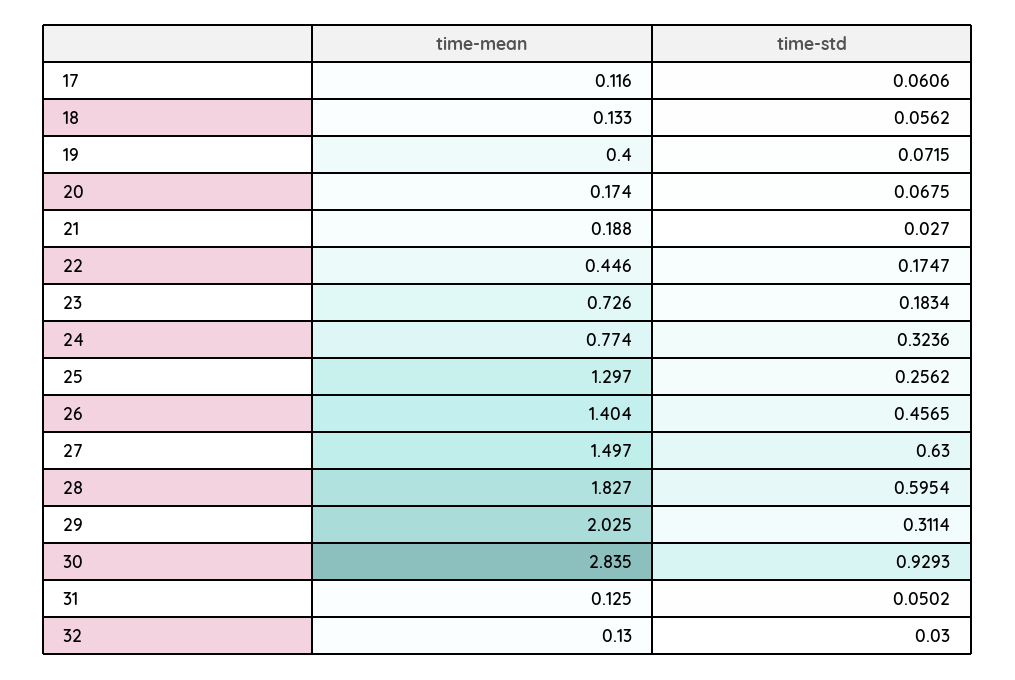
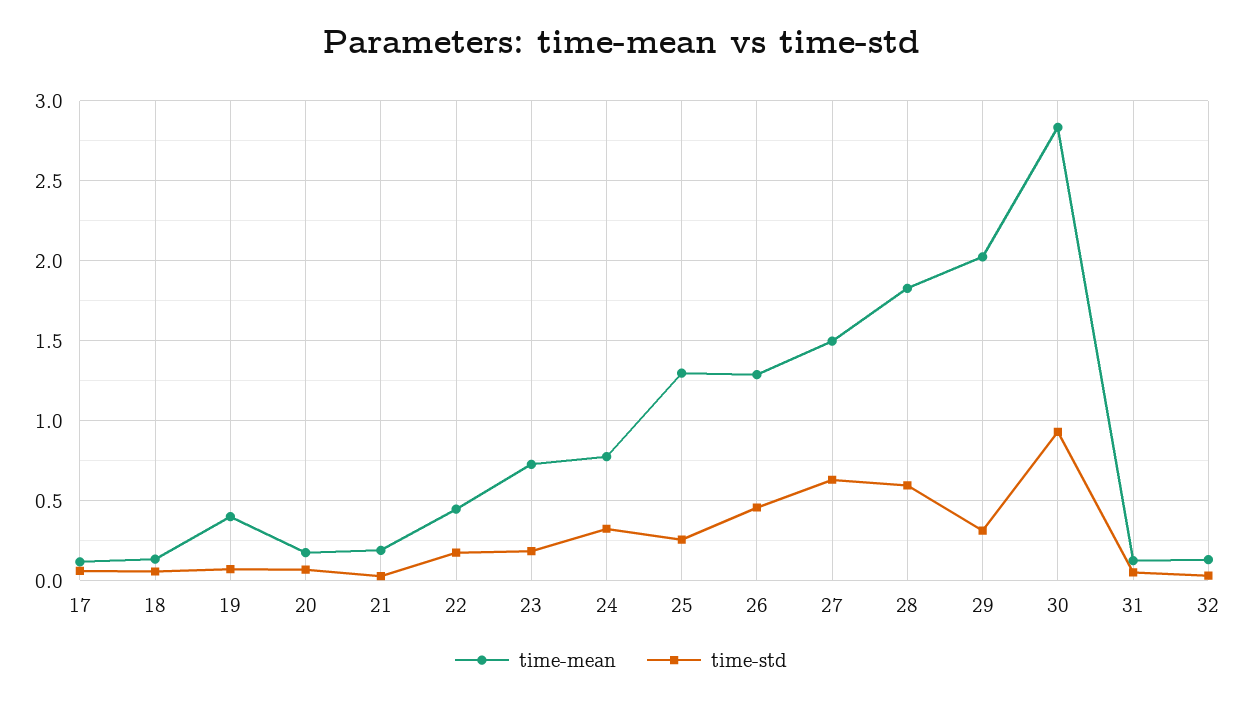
  {
    "time-mean": {
      "17": 0.116,
      "18": 0.133,
      "19": 0.4,
      "20": 0.174,
      "21": 0.188,
      "22": 0.446,
      "23": 0.726,
      "24": 0.774,
      "25": 1.297,
-     "26": 1.404,
+     "26": 1.3,
      "27": 1.497,
      "28": 1.827,
      "29": 2.025,
      "30": 2.835,
      "31": 0.125,
      "32": 0.13
    },
    "time-std": {
      "17": 0.0606,
      "18": 0.0562,
      "19": 0.0715,
      "20": 0.0675,
      "21": 0.027,
      "22": 0.1747,
      "23": 0.1834,
      "24": 0.3236,
      "25": 0.2562,
      "26": 0.4565,
      "27": 0.63,
      "28": 0.5954,
      "29": 0.3114,
      "30": 0.9293,
      "31": 0.0502,
      "32": 0.03
    }
  }

